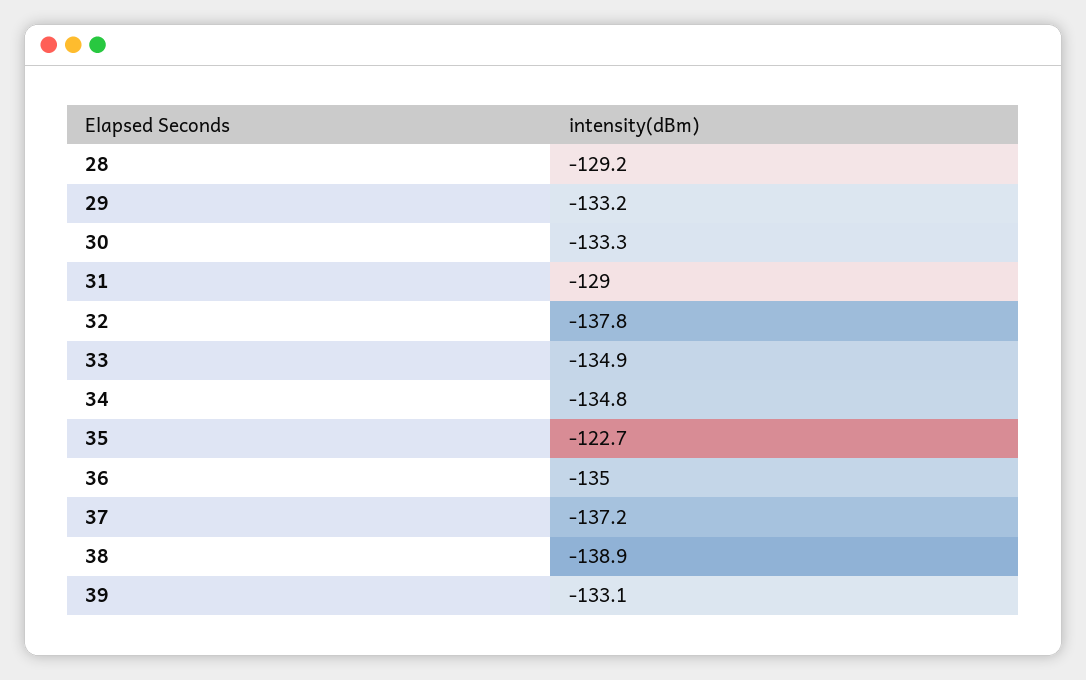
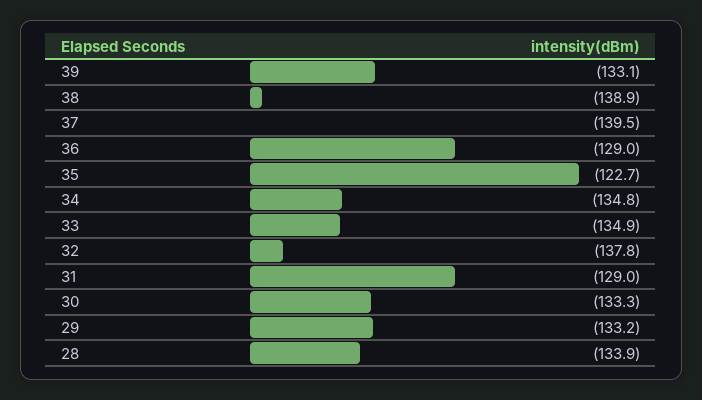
  {
-   "28": -129.2,
+   "28": -133.9,
    "29": -133.2,
    "30": -133.3,
    "31": -129,
    "32": -137.8,
    "33": -134.9,
    "34": -134.8,
    "35": -122.7,
-   "36": -135,
+   "36": -129,
-   "37": -137.2,
+   "37": -139.5,
    "38": -138.9,
    "39": -133.1
  }

